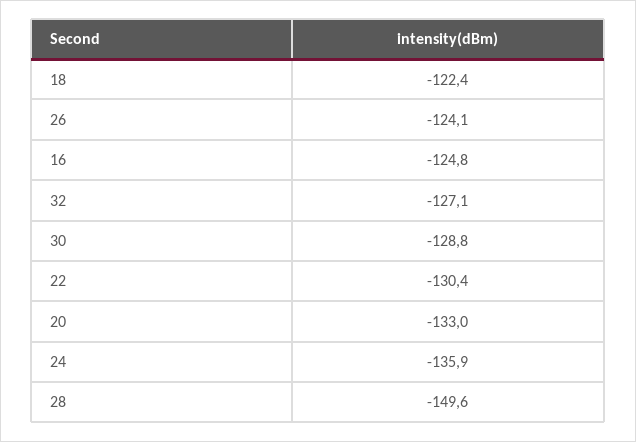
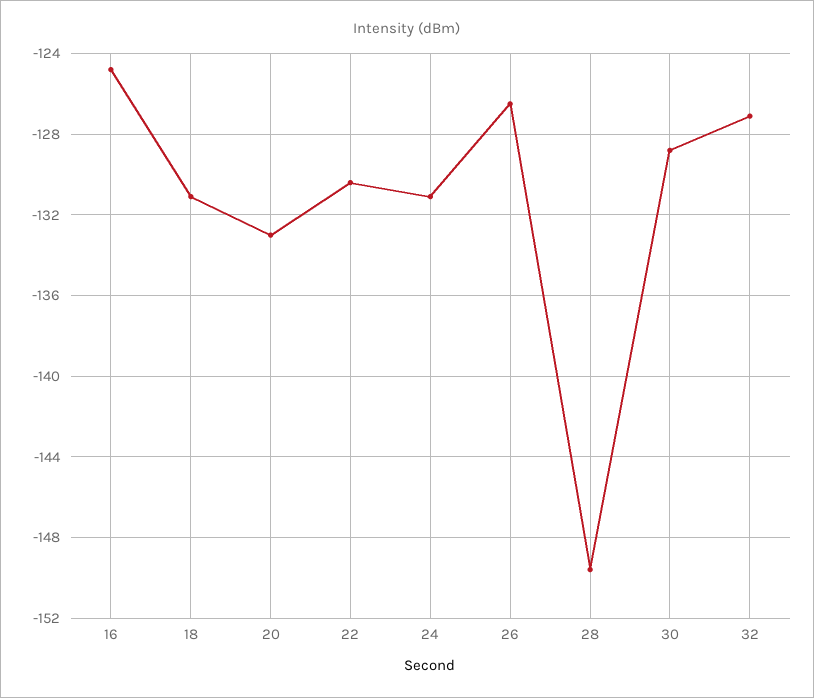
  {
-   "18": -122.4,
+   "18": -131,
-   "26": -124.1,
+   "26": -126.5,
    "16": -124.8,
    "32": -127.1,
    "30": -128.8,
    "22": -130.4,
    "20": -133,
-   "24": -135.9,
+   "24": -131,
    "28": -149.6
  }

